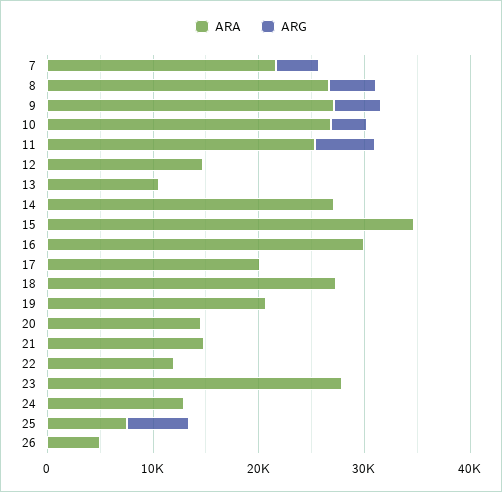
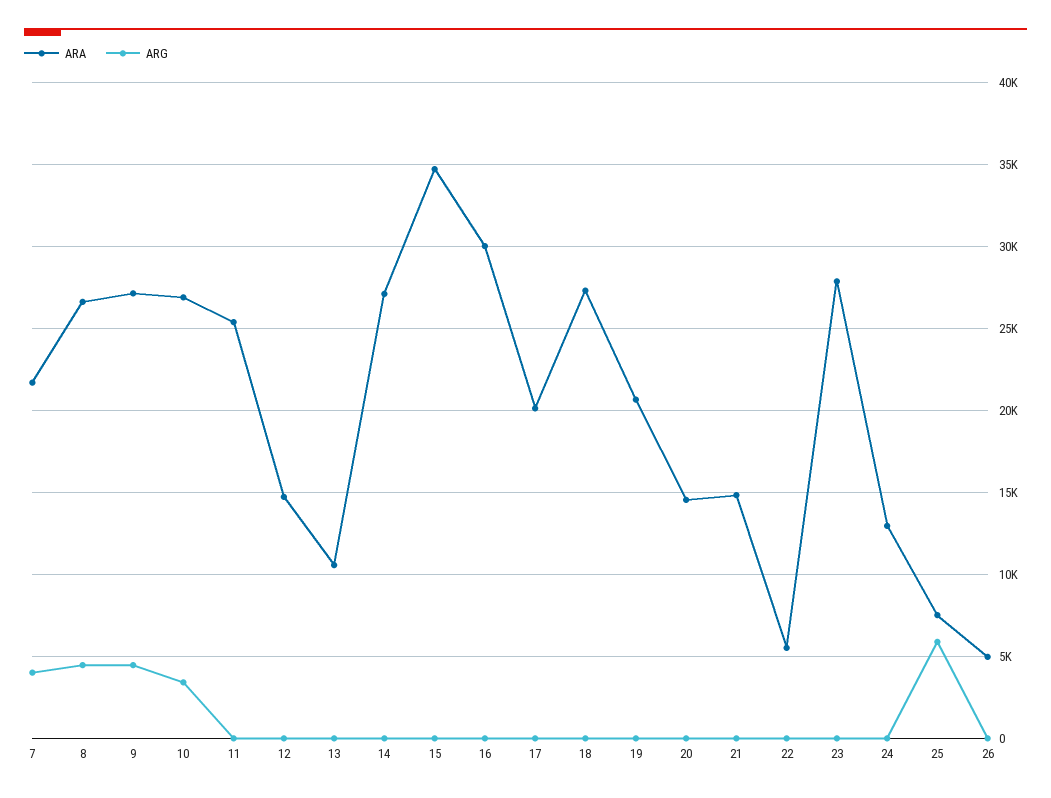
  {
    "ARA": {
      "7": 21500,
      "8": 26500,
      "9": 27000,
      "10": 27000,
      "11": 25500,
      "12": 14500,
      "13": 10500,
      "14": 27000,
      "15": 34500,
      "16": 30000,
      "17": 20000,
      "18": 27500,
      "19": 20500,
      "20": 14500,
      "21": 15000,
-     "22": 12000,
+     "22": 5500,
      "23": 28000,
      "24": 13000,
      "25": 7500,
      "26": 5000
    },
    "ARG": {
      "7": 4000,
      "8": 4500,
      "9": 4500,
      "10": 3500,
-     "11": 6000,
+     "11": 0,
      "12": 0,
      "13": 0,
      "14": 0,
      "15": 0,
      "16": 0,
      "17": 0,
      "18": 0,
      "19": 0,
      "20": 0,
      "21": 0,
      "22": 0,
      "23": 0,
      "24": 0,
      "25": 6000,
      "26": 0
    }
  }

